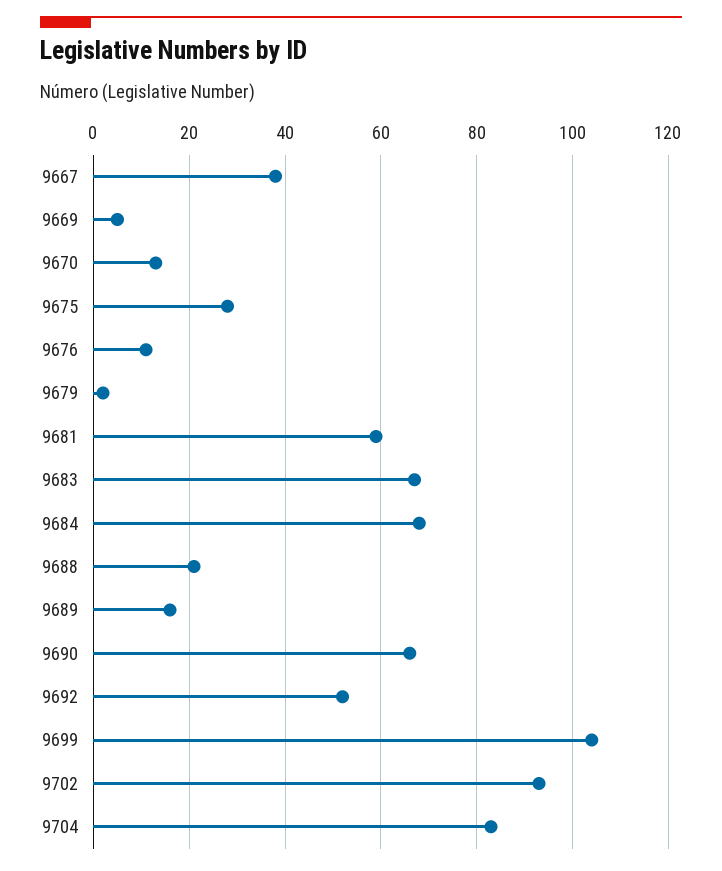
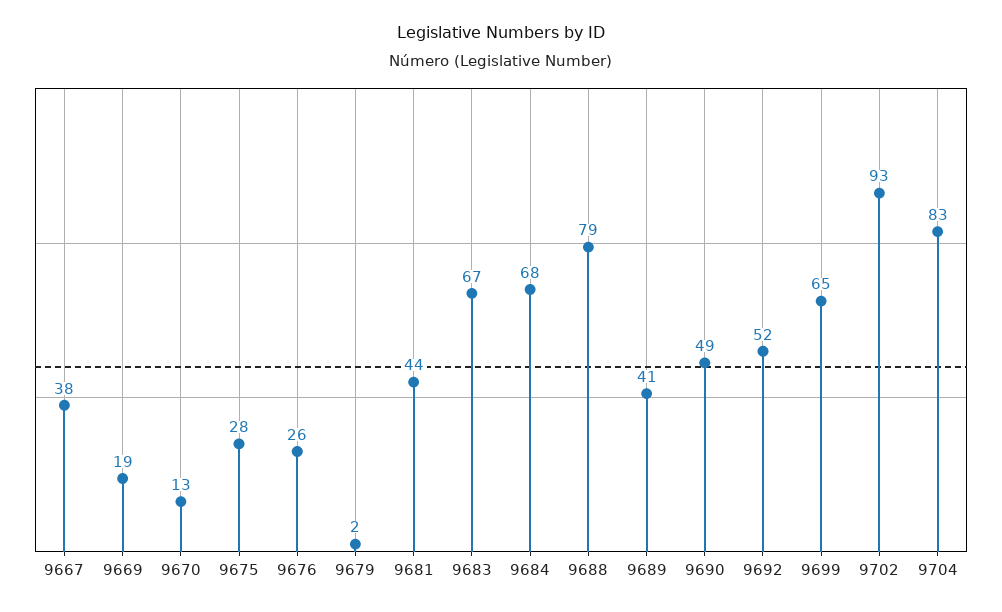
  {
    "9667": 38,
-   "9669": 5,
+   "9669": 19,
    "9670": 13,
    "9675": 28,
-   "9676": 10,
+   "9676": 26,
    "9679": 2,
-   "9681": 60,
+   "9681": 44,
    "9683": 67,
    "9684": 68,
-   "9688": 20,
+   "9688": 79,
-   "9689": 15,
+   "9689": 41,
-   "9690": 65,
+   "9690": 49,
    "9692": 52,
-   "9699": 105,
+   "9699": 65,
    "9702": 93,
    "9704": 83
  }

